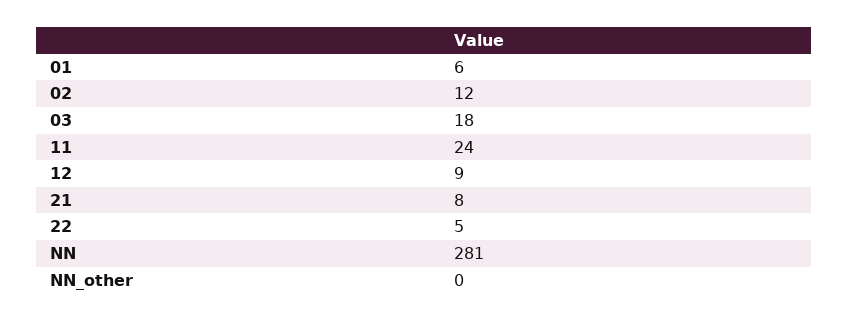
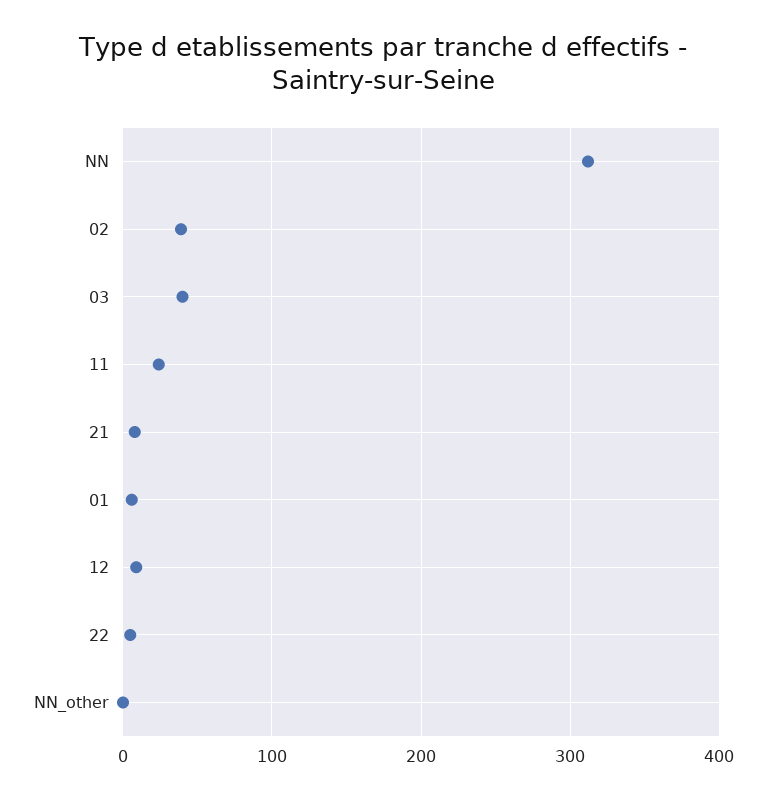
  {
    "01": 6,
-   "02": 12,
+   "02": 40,
-   "03": 18,
+   "03": 40,
    "11": 24,
    "12": 9,
    "21": 8,
    "22": 5,
-   "NN": 281,
+   "NN": 310,
    "NN_other": 0
  }

